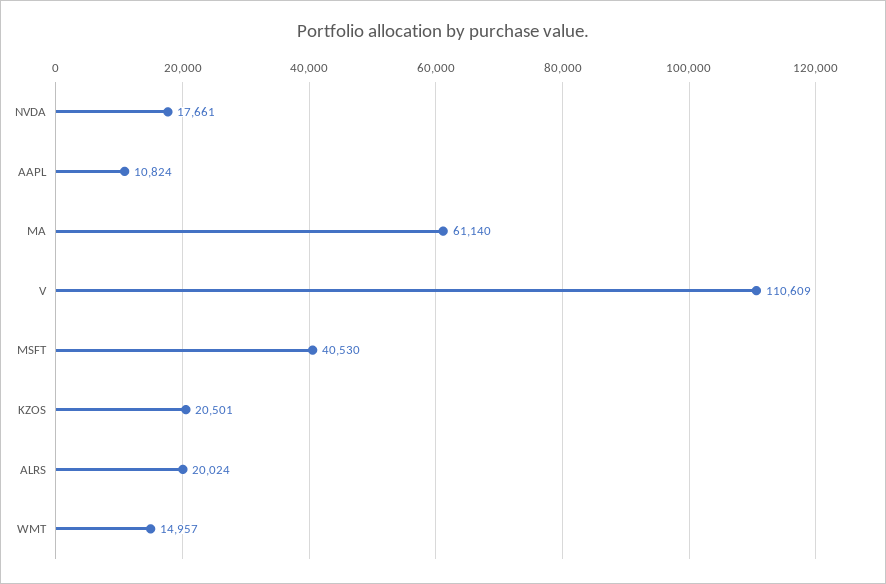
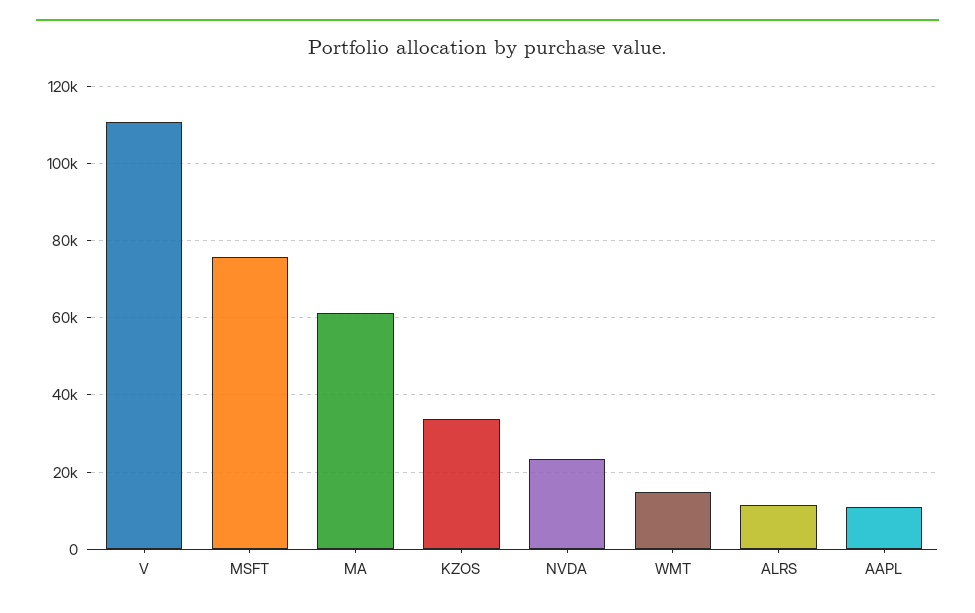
  {
-   "NVDA": 17661,
+   "NVDA": 24000,
    "AAPL": 10824,
    "MA": 61140,
    "V": 110609,
-   "MSFT": 40530,
+   "MSFT": 76000,
-   "KZOS": 20501,
+   "KZOS": 34000,
-   "ALRS": 20024,
+   "ALRS": 12000,
    "WMT": 14957
  }

